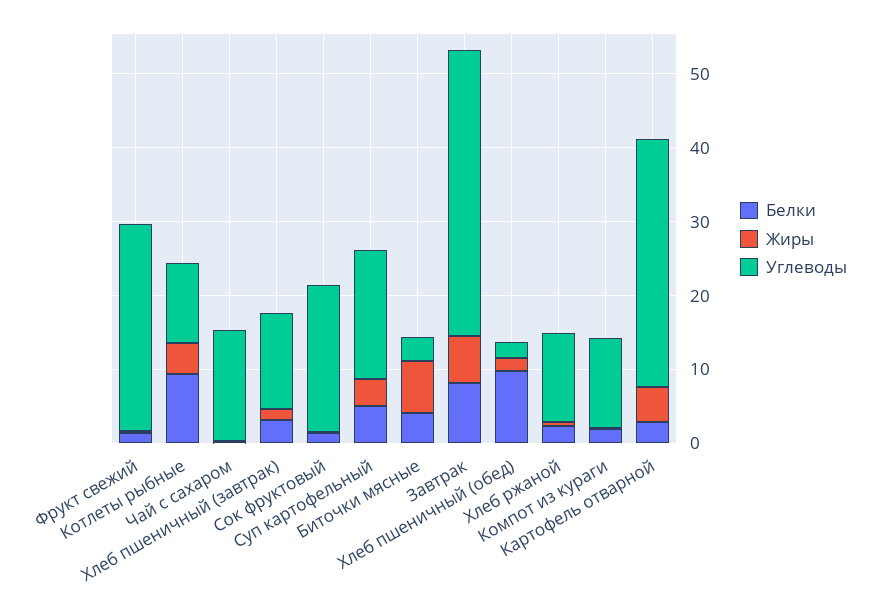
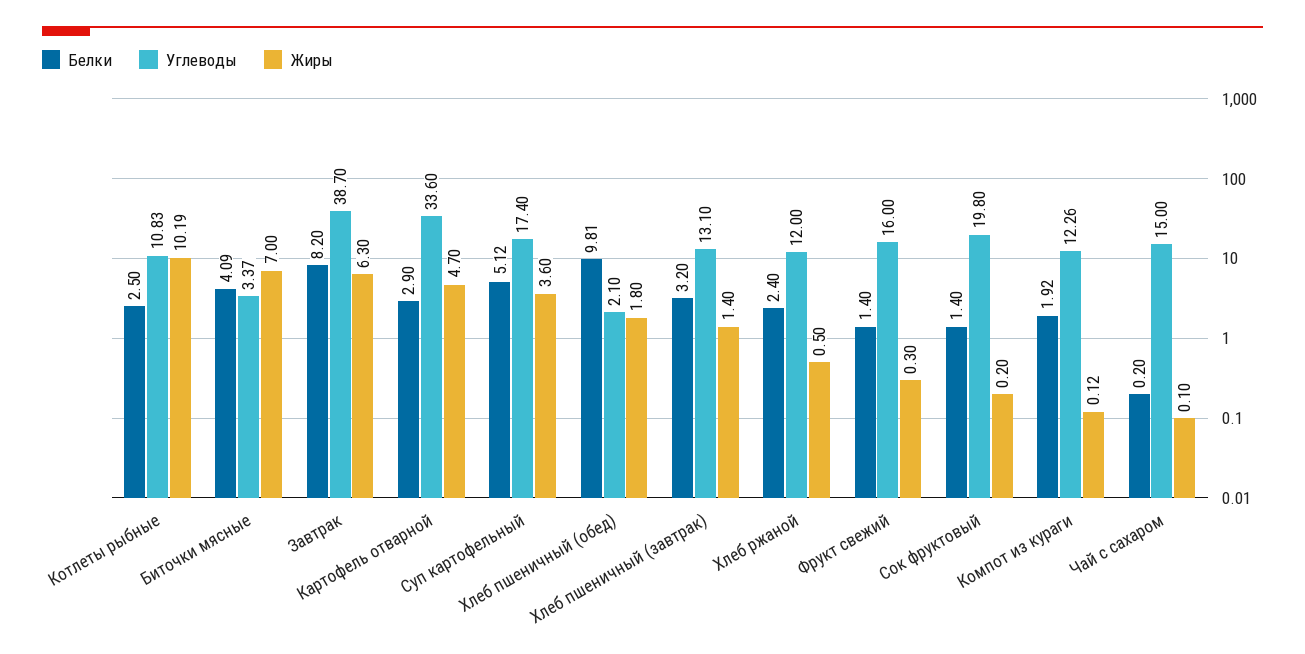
  {
    "Белки": {
      "Фрукт свежий": 1.4,
-     "Котлеты рыбные": 10,
+     "Котлеты рыбные": 2.5,
      "Чай с сахаром": 0.2,
      "Хлеб пшеничный (завтрак)": 3.2,
      "Сок фруктовый": 1.4,
      "Суп картофельный": 5.12,
      "Биточки мясные": 4.09,
      "Завтрак": 8.2,
      "Хлеб пшеничный (обед)": 9.81,
      "Хлеб ржаной": 2.4,
      "Компот из кураги": 1.92,
      "Картофель отварной": 2.9
    },
    "Жиры": {
      "Фрукт свежий": 0.3,
-     "Котлеты рыбные": 4,
+     "Котлеты рыбные": 10.19,
      "Чай с сахаром": 0.1,
      "Хлеб пшеничный (завтрак)": 1.4,
      "Сок фруктовый": 0.2,
      "Суп картофельный": 3.6,
      "Биточки мясные": 7,
      "Завтрак": 6.3,
      "Хлеб пшеничный (обед)": 1.8,
      "Хлеб ржаной": 0.5,
      "Компот из кураги": 0.12,
      "Картофель отварной": 4.7
    },
    "Углеводы": {
-     "Фрукт свежий": 28,
+     "Фрукт свежий": 16,
      "Котлеты рыбные": 10.83,
      "Чай с сахаром": 15,
      "Хлеб пшеничный (завтрак)": 13.1,
      "Сок фруктовый": 19.8,
      "Суп картофельный": 17.4,
      "Биточки мясные": 3.37,
      "Завтрак": 38.7,
      "Хлеб пшеничный (обед)": 2.1,
      "Хлеб ржаной": 12,
      "Компот из кураги": 12.26,
      "Картофель отварной": 33.6
    }
  }

